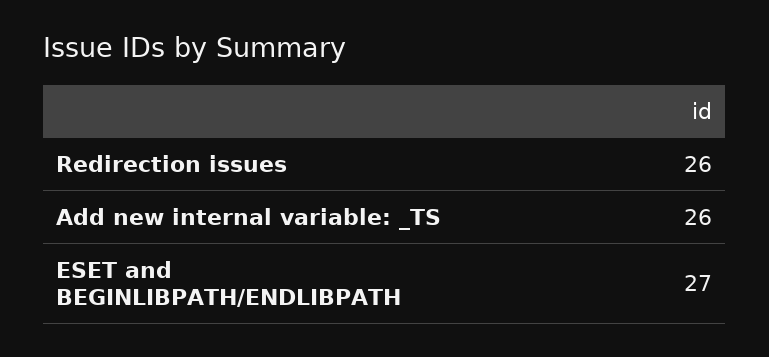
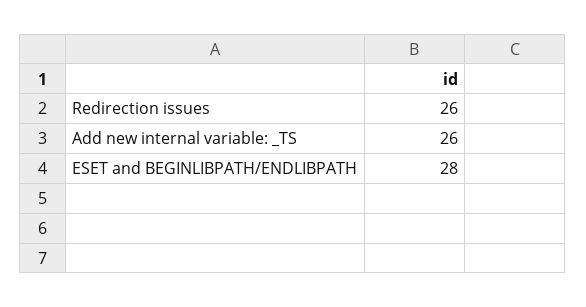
  {
    "Redirection issues": 26,
    "Add new internal variable: _TS": 26,
-   "ESET and BEGINLIBPATH/ENDLIBPATH": 27
+   "ESET and BEGINLIBPATH/ENDLIBPATH": 28
  }

